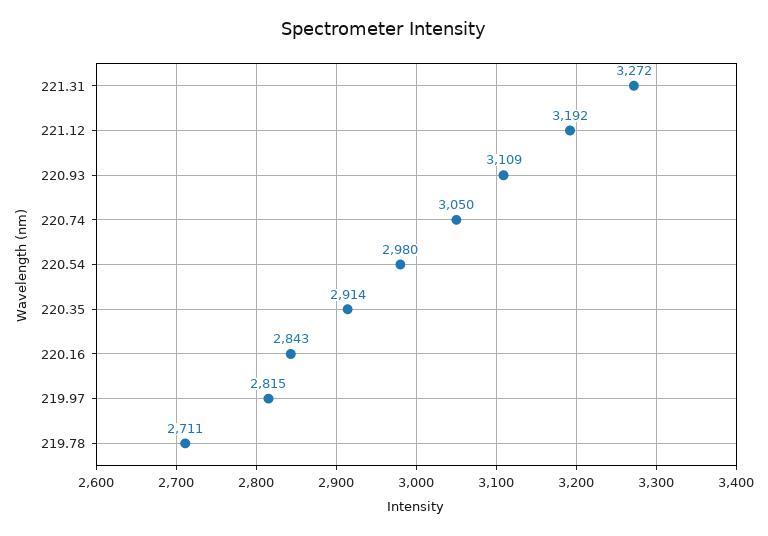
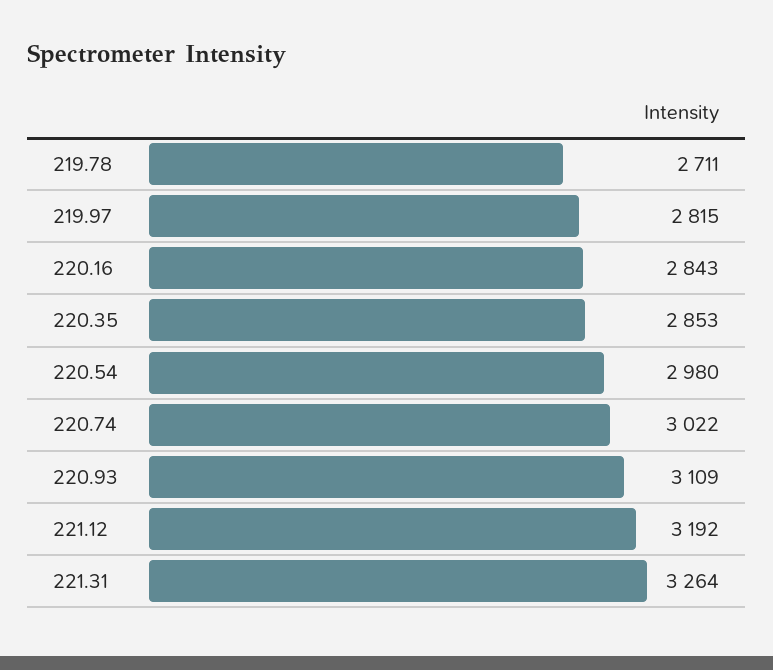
  {
-   "221.31": 3272,
+   "221.31": 3264,
    "221.12": 3192,
    "220.93": 3109,
-   "220.74": 3050,
+   "220.74": 3022,
    "220.54": 2980,
-   "220.35": 2914,
+   "220.35": 2853,
    "220.16": 2843,
    "219.97": 2815,
    "219.78": 2711
  }

